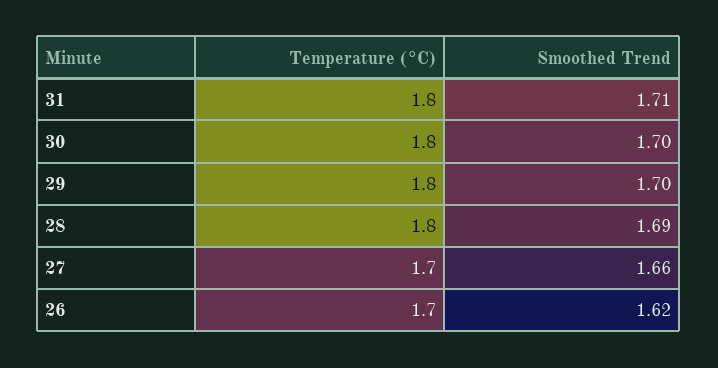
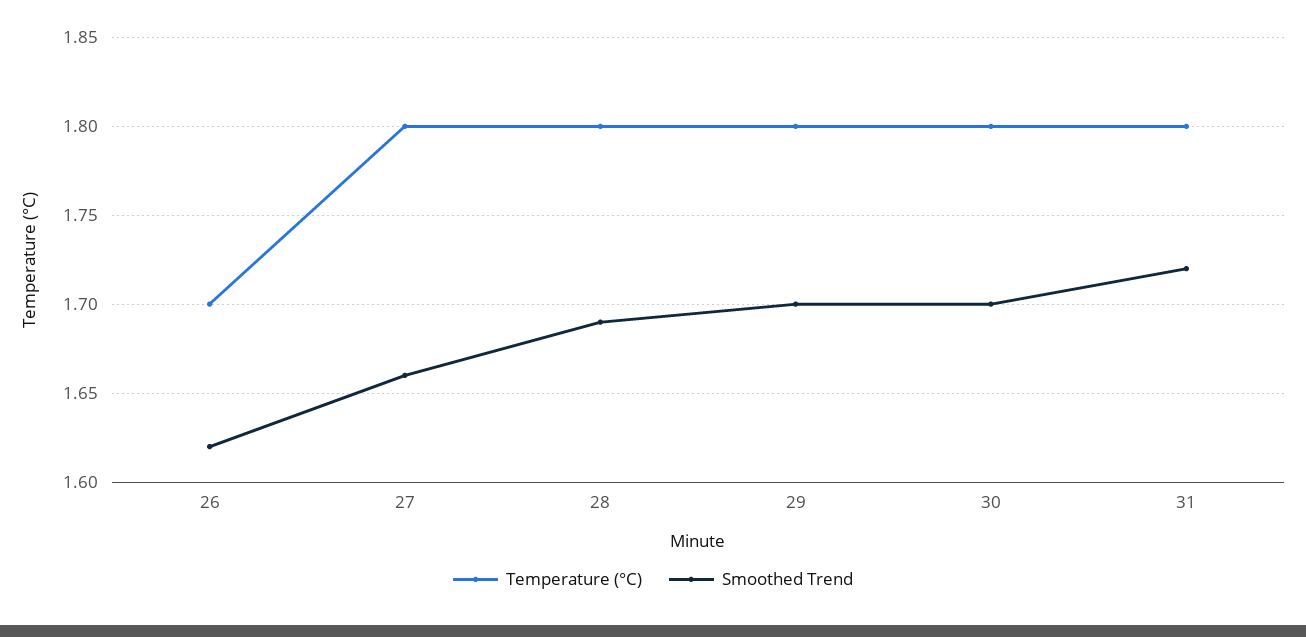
  {
    "Temperature (°C)": {
      "31": 1.8,
      "30": 1.8,
      "29": 1.8,
      "28": 1.8,
-     "27": 1.7,
+     "27": 1.8,
      "26": 1.7
    },
    "Smoothed Trend": {
-     "31": 1.71,
+     "31": 1.72,
      "30": 1.7,
      "29": 1.7,
      "28": 1.69,
      "27": 1.66,
      "26": 1.62
    }
  }

